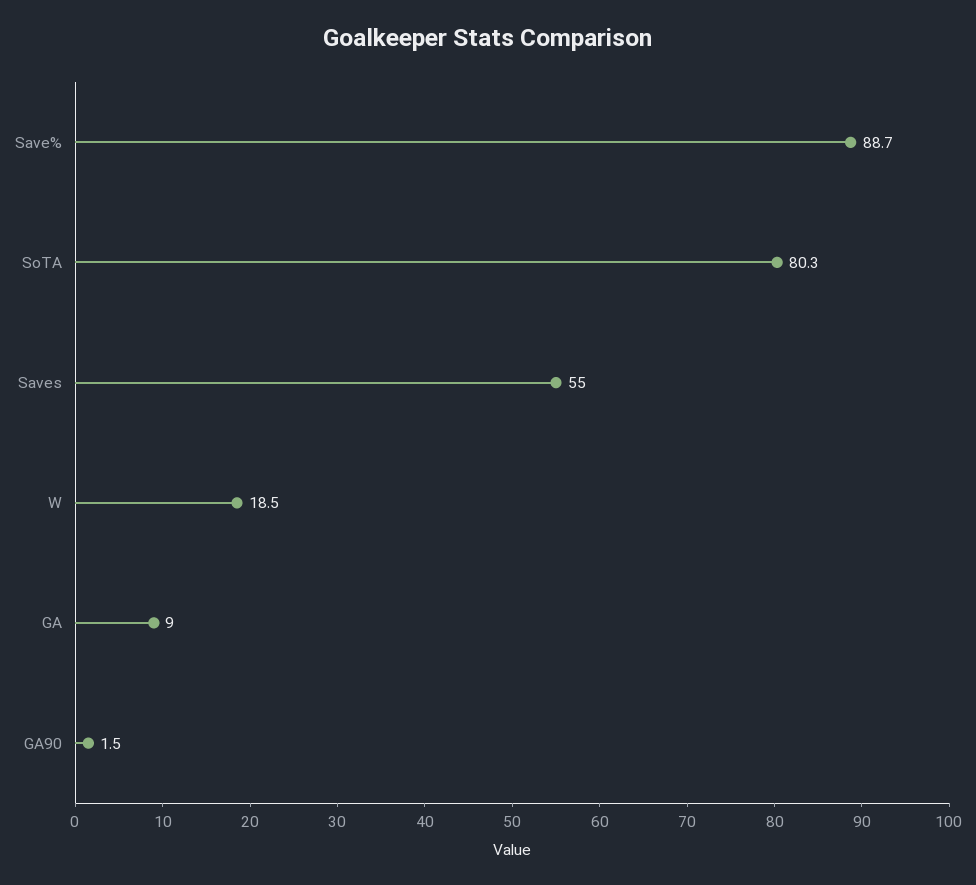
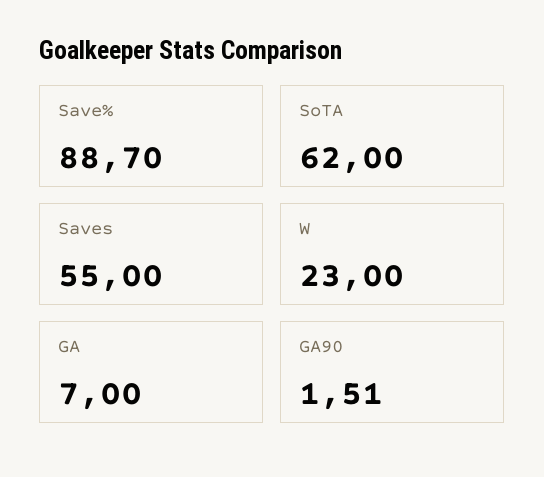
  {
    "Save%": 88.7,
-   "SoTA": 80.3,
+   "SoTA": 62,
    "Saves": 55,
-   "W": 18.5,
+   "W": 23,
-   "GA": 9,
+   "GA": 7,
    "GA90": 1.51
  }

